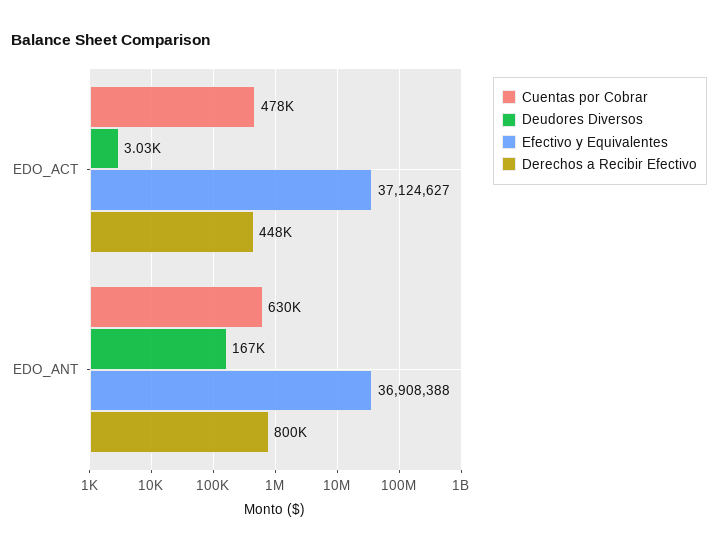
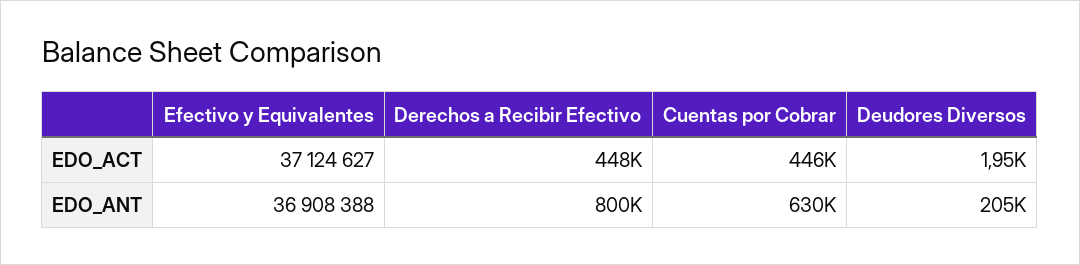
  {
    "Cuentas por Cobrar": {
-     "EDO_ACT": 478000,
+     "EDO_ACT": 446000,
      "EDO_ANT": 630000
    },
    "Deudores Diversos": {
-     "EDO_ACT": 3030,
+     "EDO_ACT": 1950,
-     "EDO_ANT": 167000
+     "EDO_ANT": 205000
    },
    "Efectivo y Equivalentes": {
      "EDO_ACT": 37124627,
      "EDO_ANT": 36908388
    },
    "Derechos a Recibir Efectivo": {
      "EDO_ACT": 448000,
      "EDO_ANT": 800000
    }
  }

